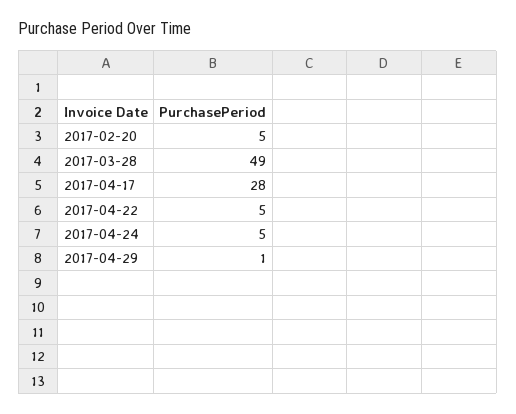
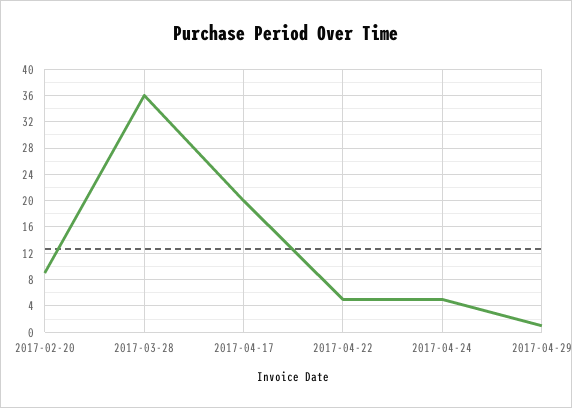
  {
-   "2017-02-20": 5,
+   "2017-02-20": 9,
-   "2017-03-28": 49,
+   "2017-03-28": 36,
-   "2017-04-17": 28,
+   "2017-04-17": 20,
    "2017-04-22": 5,
    "2017-04-24": 5,
    "2017-04-29": 1
  }

